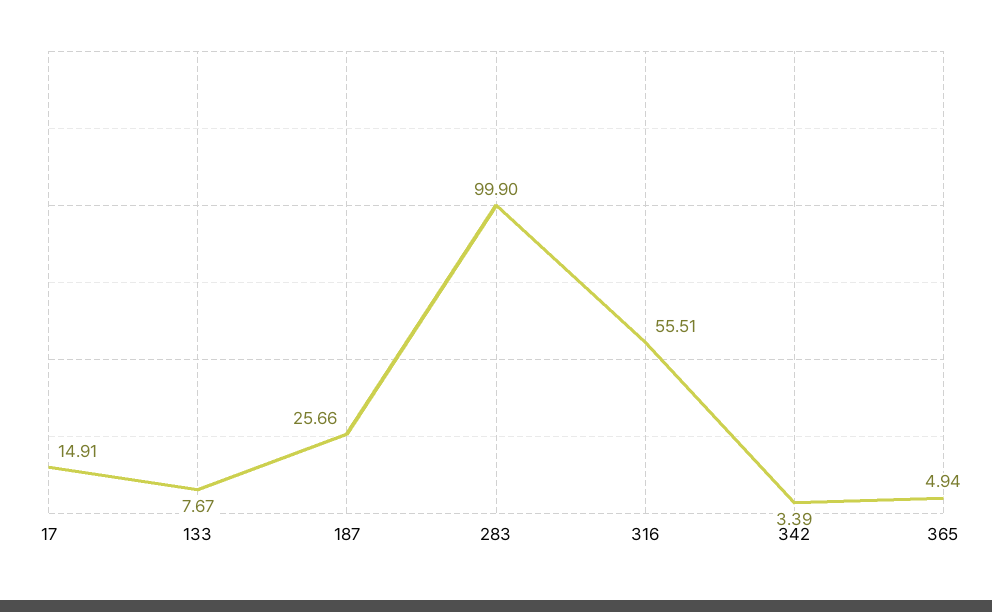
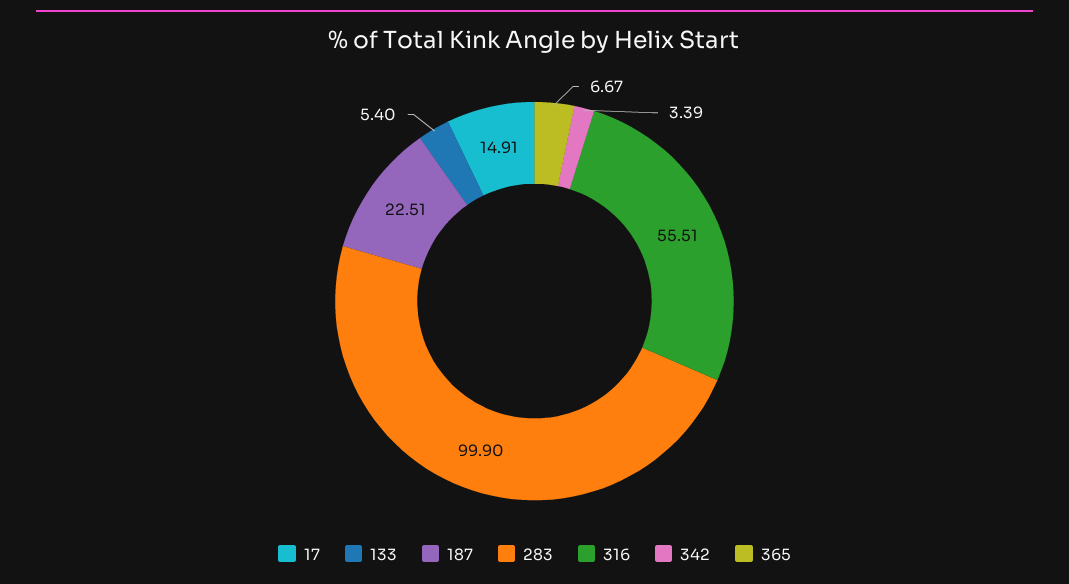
  {
    "17": 14.91,
-   "133": 7.67,
+   "133": 5.4,
-   "187": 25.66,
+   "187": 22.51,
    "283": 99.9,
    "316": 55.51,
    "342": 3.39,
-   "365": 4.94
+   "365": 6.67
  }

